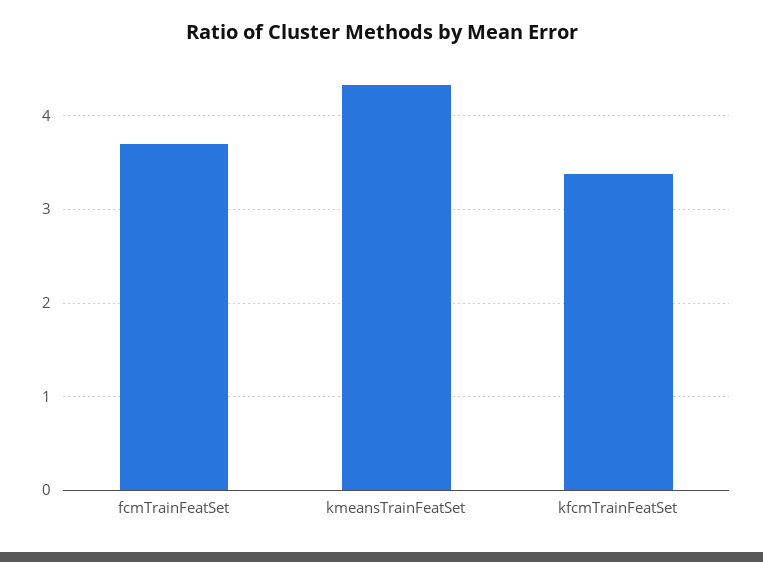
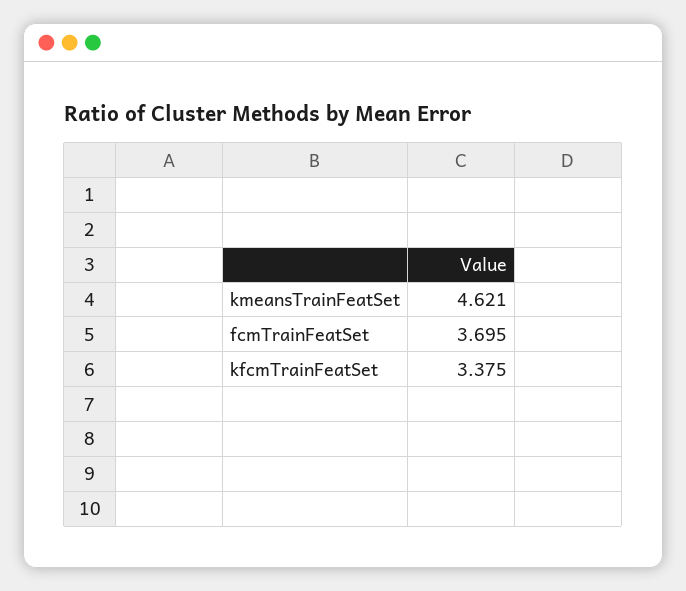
  {
    "fcmTrainFeatSet": 3.695,
-   "kmeansTrainFeatSet": 4.3,
+   "kmeansTrainFeatSet": 4.621,
    "kfcmTrainFeatSet": 3.375
  }

